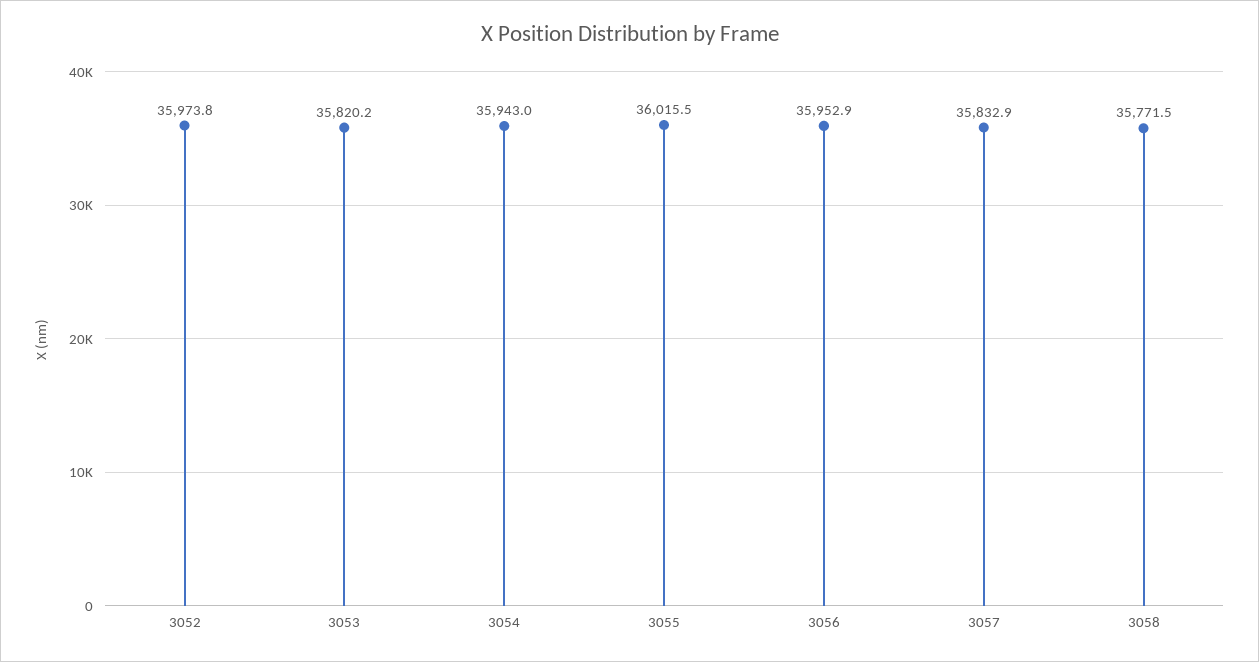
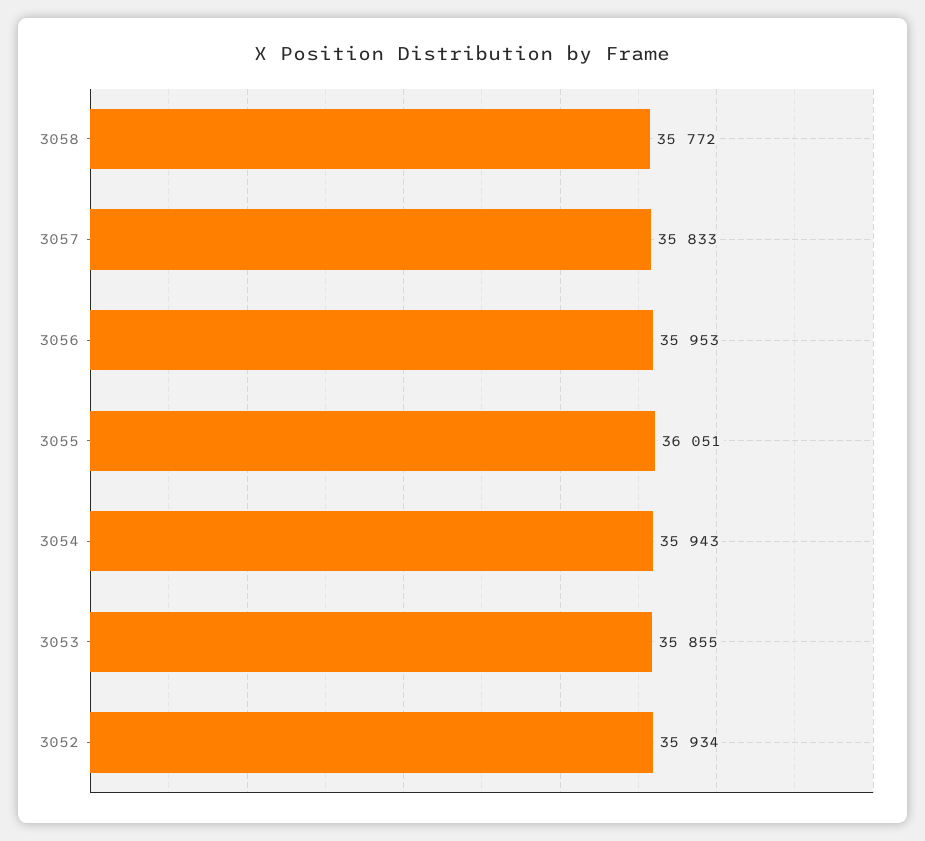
  {
-   "3052": 35973.8,
+   "3052": 35934,
-   "3053": 35820.2,
+   "3053": 35855,
    "3054": 35943,
-   "3055": 36015.5,
+   "3055": 36051,
    "3056": 35952.9,
    "3057": 35832.9,
    "3058": 35771.5
  }

